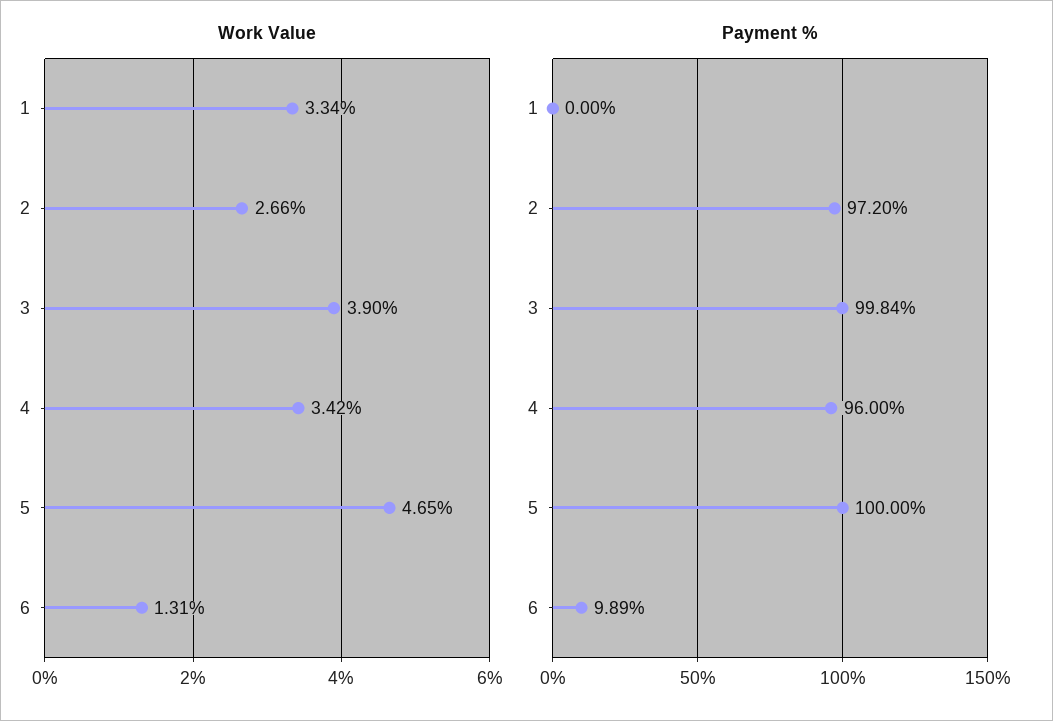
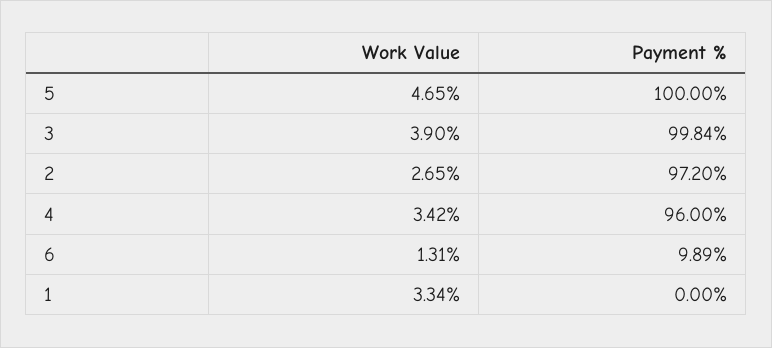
  {
    "Work Value": {
      "1": 3.34,
-     "2": 2.66,
+     "2": 2.65,
      "3": 3.9,
      "4": 3.42,
      "5": 4.65,
      "6": 1.31
    },
    "Payment %": {
      "1": 0,
      "2": 97.2,
      "3": 99.84,
      "4": 96,
      "5": 100,
      "6": 9.89
    }
  }

